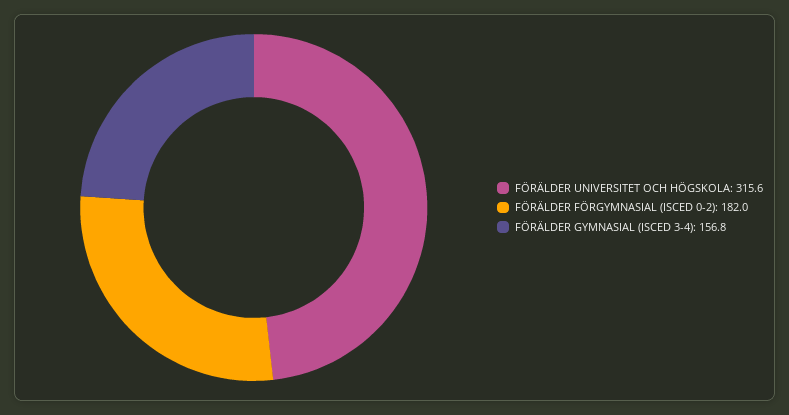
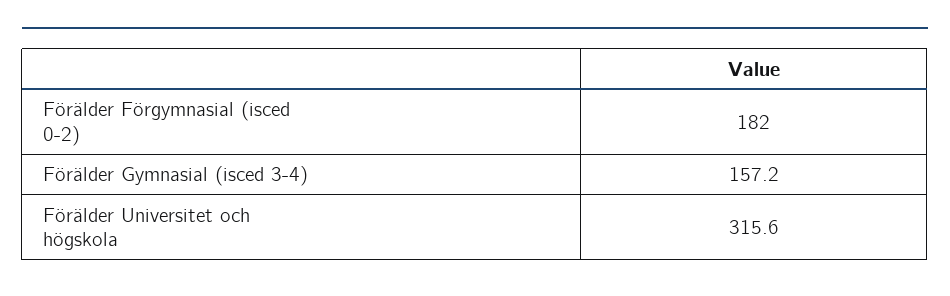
  {
    "FÖRÄLDER UNIVERSITET OCH HÖGSKOLA": 315.6,
    "FÖRÄLDER FÖRGYMNASIAL (ISCED 0-2)": 182,
-   "FÖRÄLDER GYMNASIAL (ISCED 3-4)": 156.8
+   "FÖRÄLDER GYMNASIAL (ISCED 3-4)": 157.2
  }

